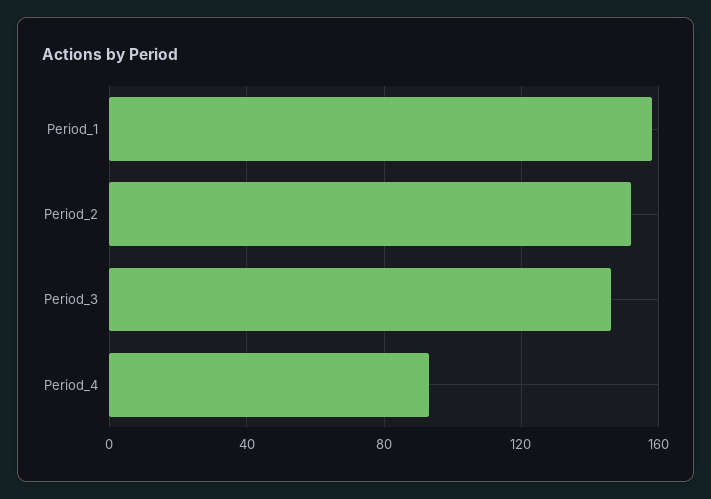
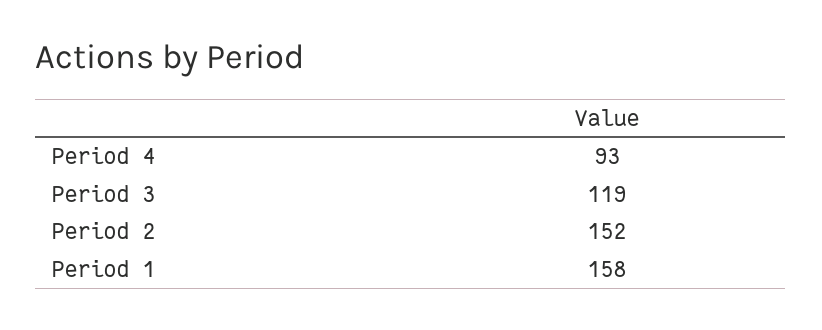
  {
    "Period_1": 158,
    "Period_2": 152,
-   "Period_3": 145,
+   "Period_3": 119,
    "Period_4": 93
  }

